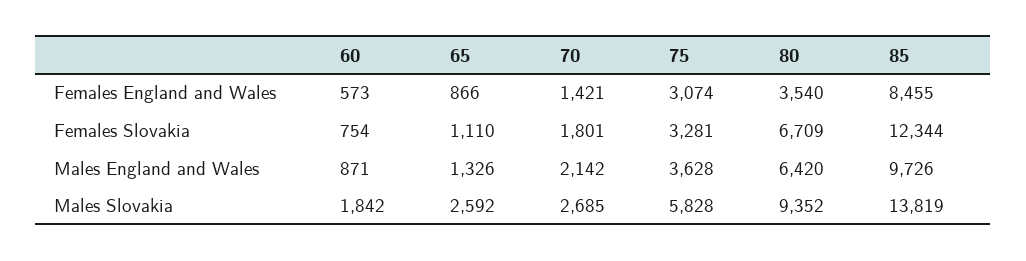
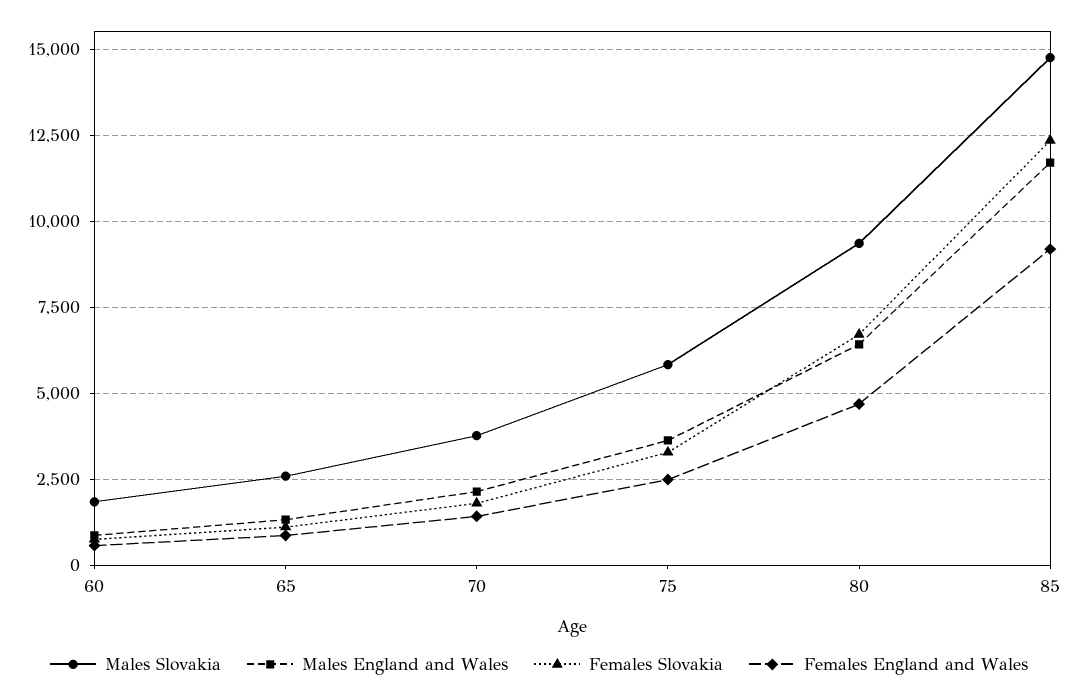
  {
    "Females England and Wales": {
      "60": 573,
      "65": 866,
      "70": 1421,
-     "75": 3074,
+     "75": 2500,
-     "80": 3540,
+     "80": 4750,
-     "85": 8455
+     "85": 9250
    },
    "Females Slovakia": {
      "60": 754,
      "65": 1110,
      "70": 1801,
      "75": 3281,
      "80": 6709,
      "85": 12344
    },
    "Males England and Wales": {
      "60": 871,
      "65": 1326,
      "70": 2142,
      "75": 3628,
      "80": 6420,
-     "85": 9726
+     "85": 11750
    },
    "Males Slovakia": {
      "60": 1842,
      "65": 2592,
-     "70": 2685,
+     "70": 3750,
      "75": 5828,
      "80": 9352,
-     "85": 13819
+     "85": 14750
    }
  }

